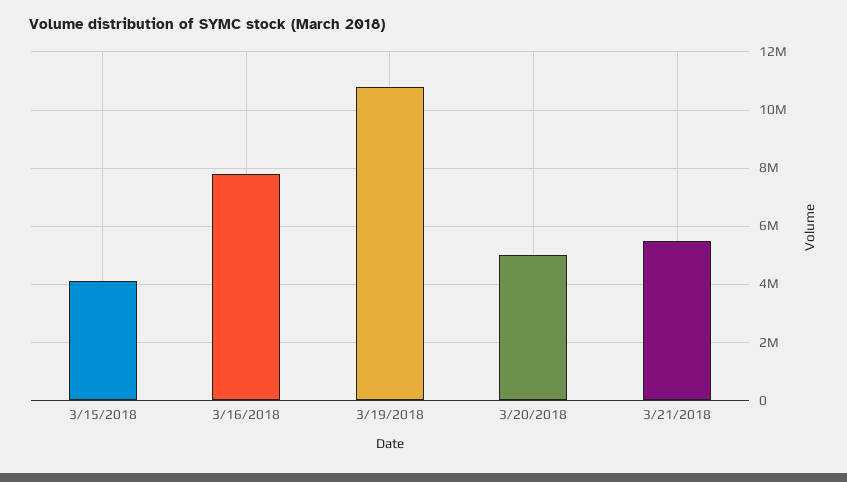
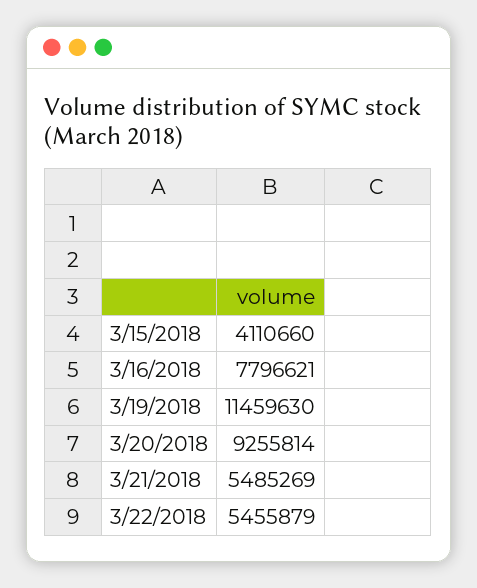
  {
    "3/15/2018": 4110660,
    "3/16/2018": 7796621,
-   "3/19/2018": 10750000,
+   "3/19/2018": 11459630,
-   "3/20/2018": 5000000,
+   "3/20/2018": 9255814,
-   "3/21/2018": 5485269
+   "3/21/2018": 5485269,
+   "3/22/2018": 5455879
  }

